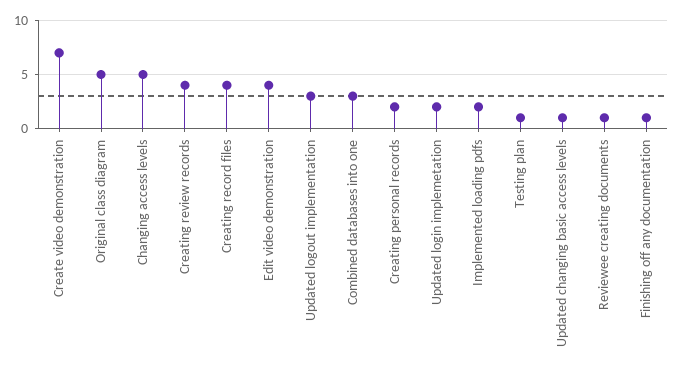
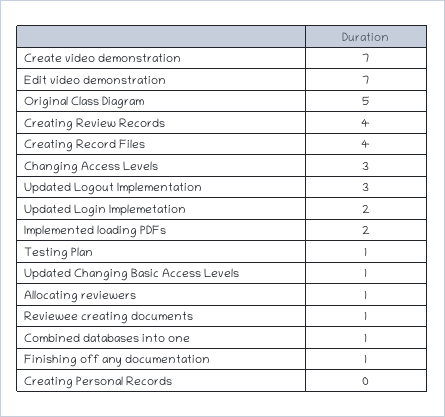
  {
    "Create video demonstration": 7,
    "Original class diagram": 5,
-   "Changing access levels": 5,
+   "Changing access levels": 3,
    "Creating review records": 4,
    "Creating record files": 4,
-   "Edit video demonstration": 4,
+   "Edit video demonstration": 7,
    "Updated logout implementation": 3,
-   "Combined databases into one": 3,
+   "Combined databases into one": 1,
-   "Creating personal records": 2,
+   "Creating personal records": 0,
    "Updated login implemetation": 2,
    "Implemented loading pdfs": 2,
    "Testing plan": 1,
    "Updated changing basic access levels": 1,
    "Reviewee creating documents": 1,
-   "Finishing off any documentation": 1
+   "Finishing off any documentation": 1,
+   "Allocating reviewers": 1
  }

